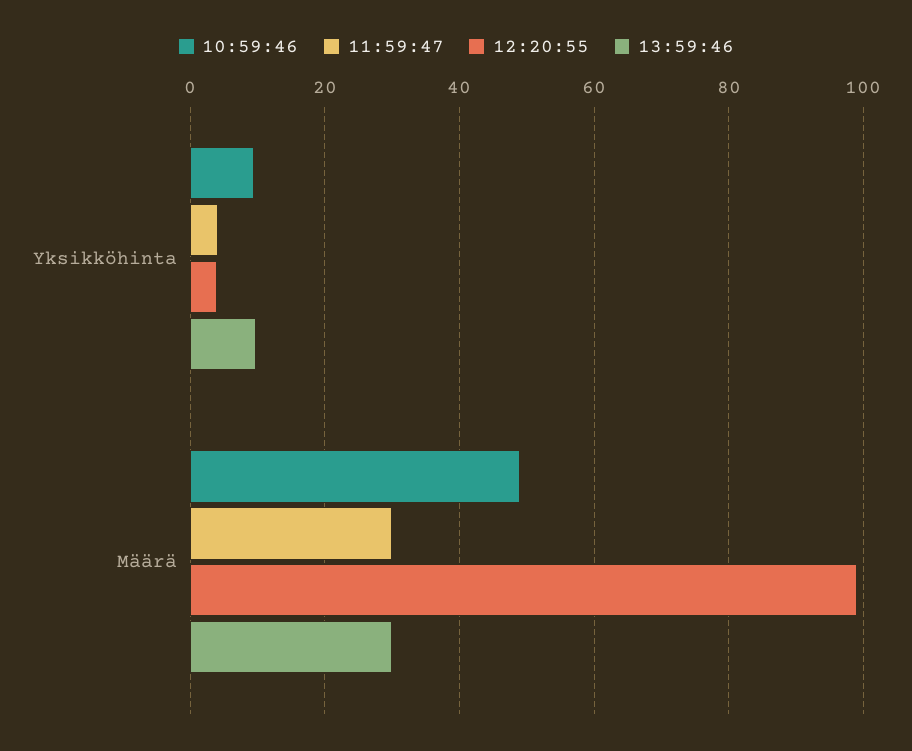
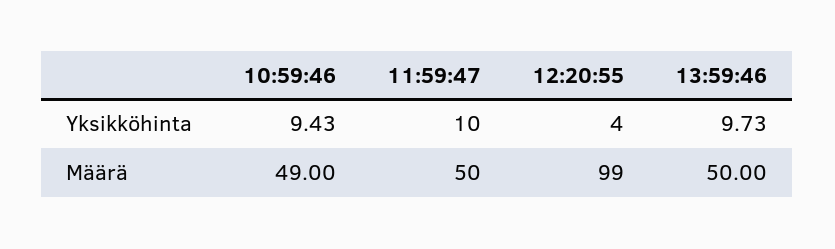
  {
    "10:59:46": {
      "Yksikköhinta": 9.43,
      "Määrä": 49
    },
    "11:59:47": {
-     "Yksikköhinta": 4,
+     "Yksikköhinta": 10,
-     "Määrä": 30
+     "Määrä": 50
    },
    "12:20:55": {
      "Yksikköhinta": 4,
      "Määrä": 99
    },
    "13:59:46": {
      "Yksikköhinta": 9.73,
-     "Määrä": 30
+     "Määrä": 50
    }
  }

